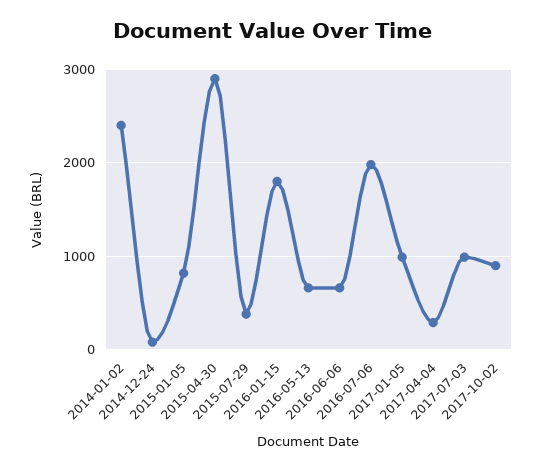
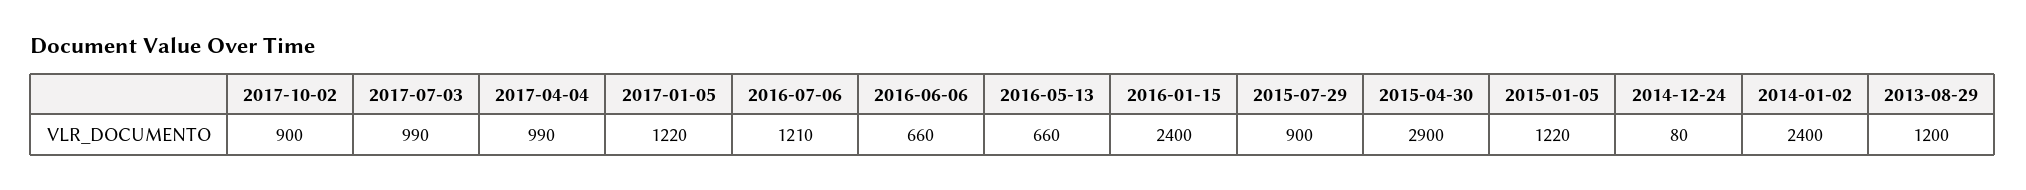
  {
    "2014-01-02": 2400,
    "2014-12-24": 80,
-   "2015-01-05": 800,
+   "2015-01-05": 1220,
    "2015-04-30": 2900,
-   "2015-07-29": 400,
+   "2015-07-29": 900,
-   "2016-01-15": 1800,
+   "2016-01-15": 2400,
    "2016-05-13": 660,
    "2016-06-06": 660,
-   "2016-07-06": 2000,
+   "2016-07-06": 1210,
-   "2017-01-05": 1000,
+   "2017-01-05": 1220,
-   "2017-04-04": 300,
+   "2017-04-04": 990,
    "2017-07-03": 990,
-   "2017-10-02": 900
+   "2017-10-02": 900,
+   "2013-08-29": 1200
  }

